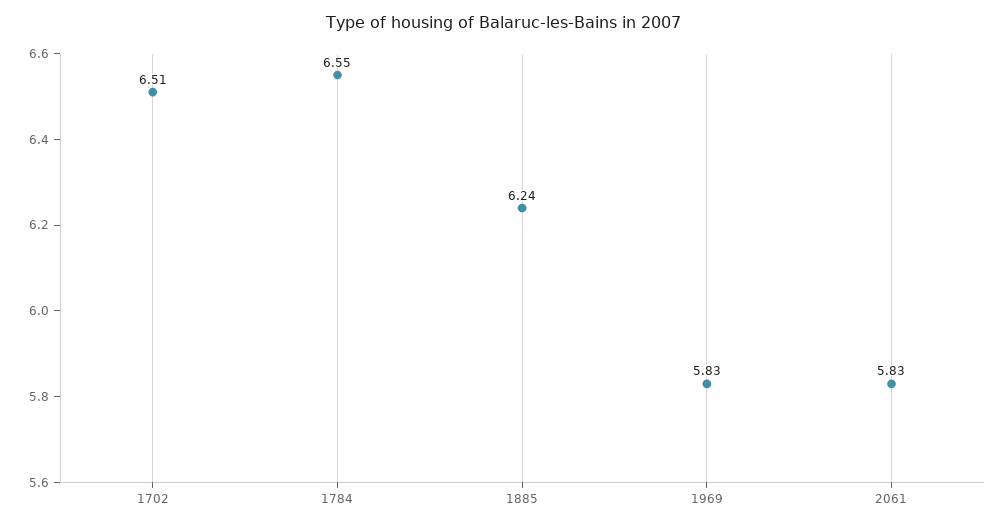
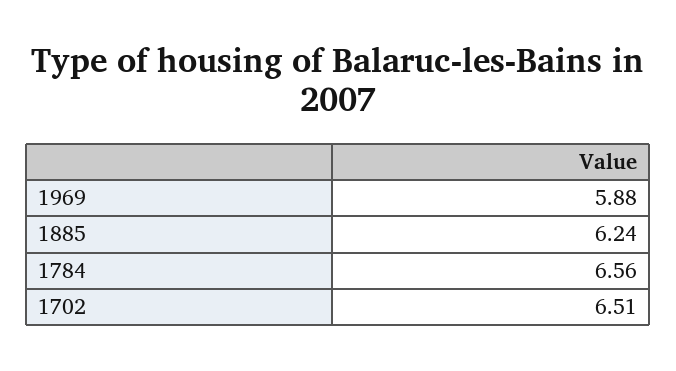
  {
    "1702": 6.51,
-   "1784": 6.55,
+   "1784": 6.56,
    "1885": 6.24,
-   "1969": 5.83,
+   "1969": 5.88
-   "2061": 5.83
  }

